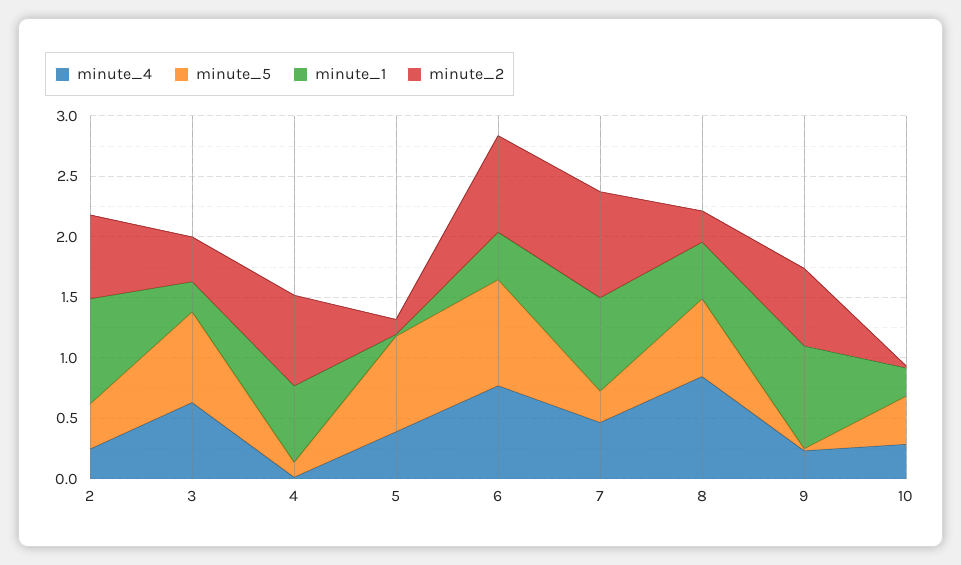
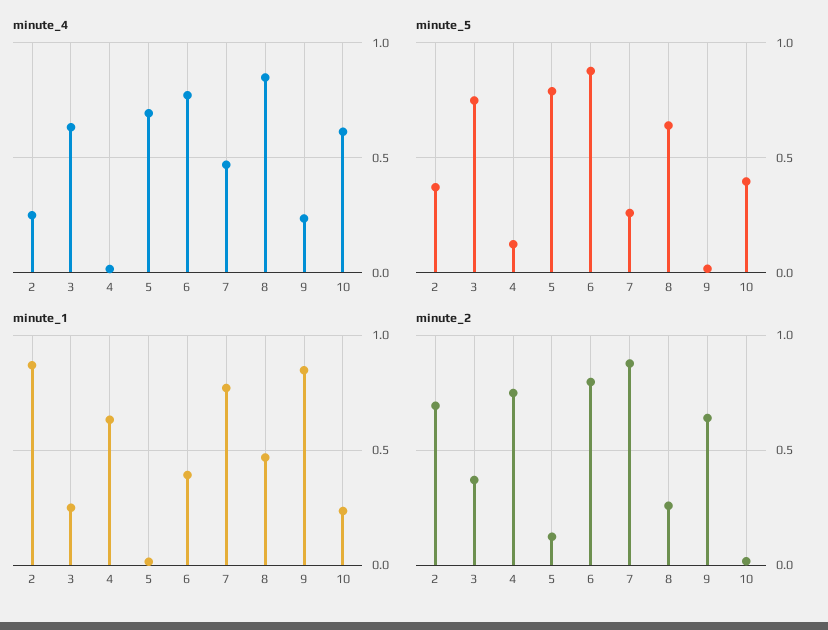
  {
    "minute_4": {
      "2": 0.25,
      "3": 0.65,
      "4": 0,
-     "5": 0.4,
+     "5": 0.7,
      "6": 0.75,
      "7": 0.45,
      "8": 0.85,
      "9": 0.25,
-     "10": 0.3
+     "10": 0.6
    },
    "minute_5": {
      "2": 0.35,
      "3": 0.75,
      "4": 0.1,
      "5": 0.8,
      "6": 0.9,
      "7": 0.25,
      "8": 0.65,
      "9": 0,
      "10": 0.4
    },
    "minute_1": {
      "2": 0.85,
      "3": 0.25,
      "4": 0.65,
      "5": 0,
      "6": 0.4,
      "7": 0.75,
      "8": 0.45,
      "9": 0.85,
      "10": 0.25
    },
    "minute_2": {
      "2": 0.7,
      "3": 0.35,
      "4": 0.75,
      "5": 0.1,
      "6": 0.8,
      "7": 0.9,
      "8": 0.25,
      "9": 0.65,
      "10": 0
    }
  }

